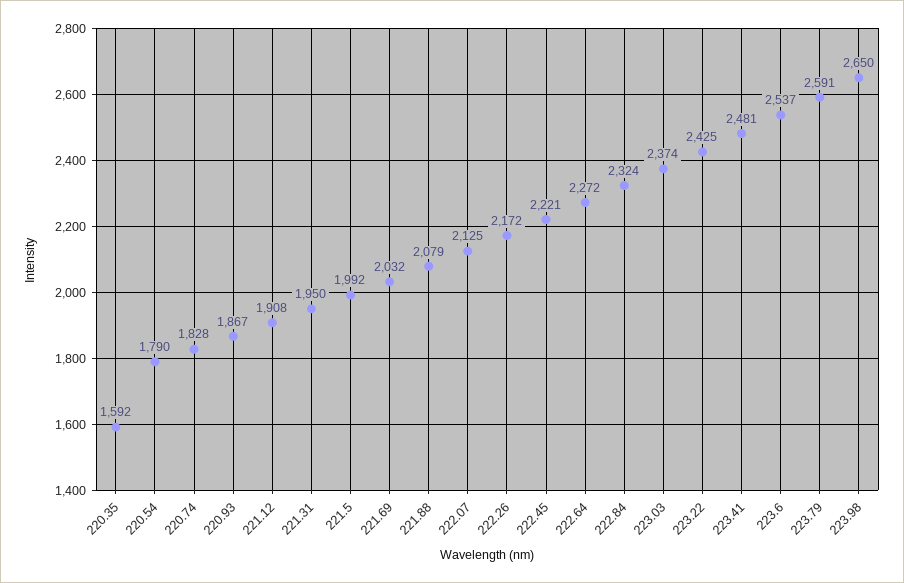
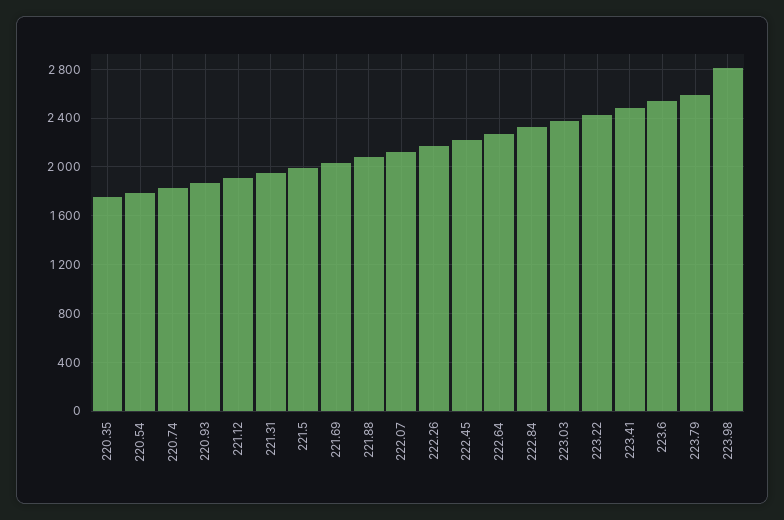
  {
-   "220.35": 1592,
+   "220.35": 1750,
    "220.54": 1790,
    "220.74": 1828,
    "220.93": 1867,
    "221.12": 1908,
    "221.31": 1950,
    "221.5": 1992,
    "221.69": 2032,
    "221.88": 2079,
    "222.07": 2125,
    "222.26": 2172,
    "222.45": 2221,
    "222.64": 2272,
    "222.84": 2324,
    "223.03": 2374,
    "223.22": 2425,
    "223.41": 2481,
    "223.6": 2537,
    "223.79": 2591,
-   "223.98": 2650
+   "223.98": 2800
  }

